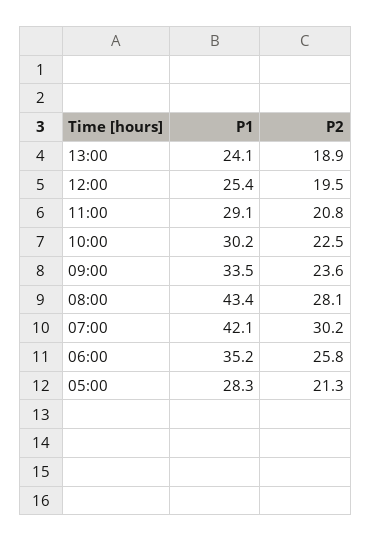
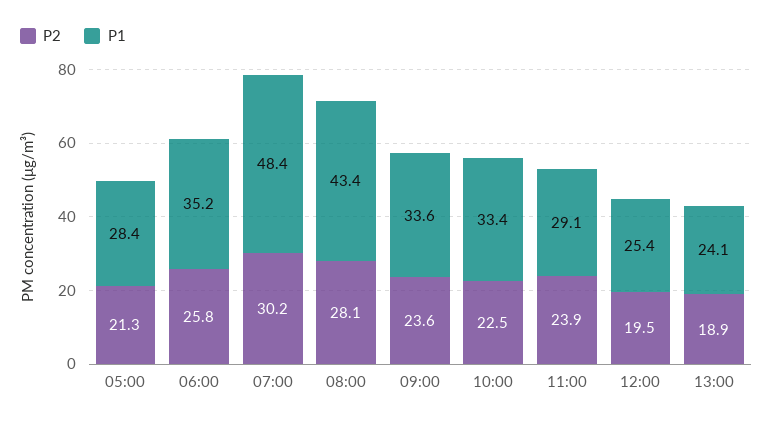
  {
    "P1": {
      "13:00": 24.1,
      "12:00": 25.4,
      "11:00": 29.1,
-     "10:00": 30.2,
+     "10:00": 33.4,
-     "09:00": 33.5,
+     "09:00": 33.6,
      "08:00": 43.4,
-     "07:00": 42.1,
+     "07:00": 48.4,
      "06:00": 35.2,
-     "05:00": 28.3
+     "05:00": 28.4
    },
    "P2": {
      "13:00": 18.9,
      "12:00": 19.5,
-     "11:00": 20.8,
+     "11:00": 23.9,
      "10:00": 22.5,
      "09:00": 23.6,
      "08:00": 28.1,
      "07:00": 30.2,
      "06:00": 25.8,
      "05:00": 21.3
    }
  }

